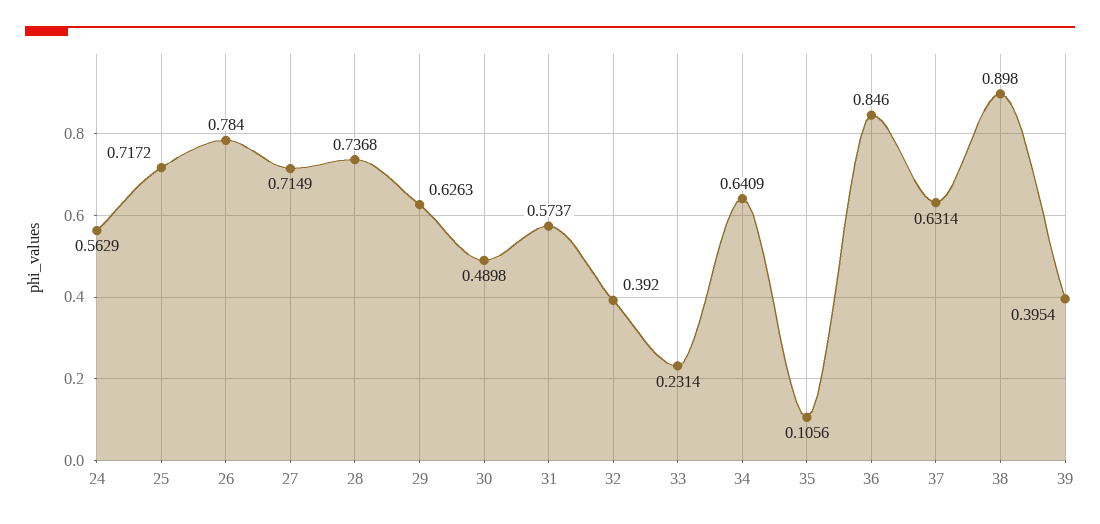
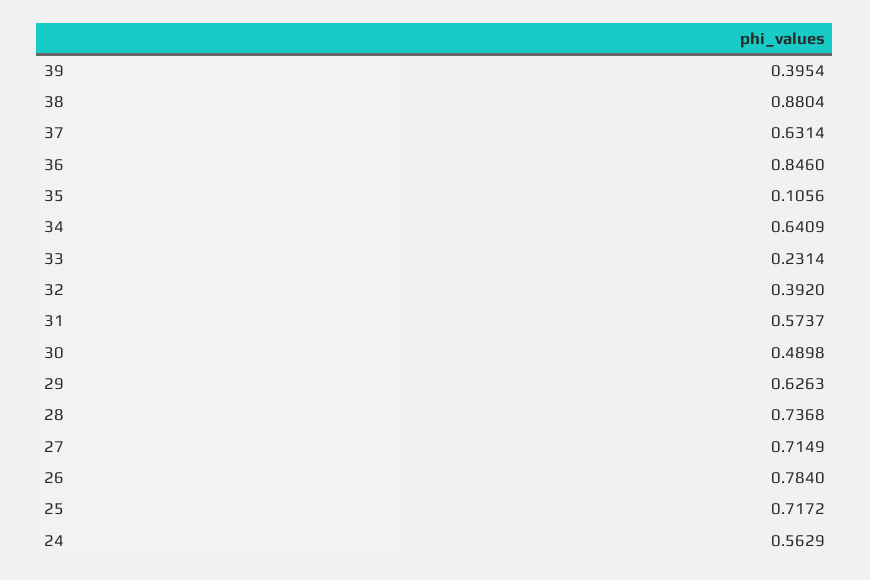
  {
    "24": 0.5629,
    "25": 0.7172,
    "26": 0.784,
    "27": 0.7149,
    "28": 0.7368,
    "29": 0.6263,
    "30": 0.4898,
    "31": 0.5737,
    "32": 0.392,
    "33": 0.2314,
    "34": 0.6409,
    "35": 0.1056,
    "36": 0.846,
    "37": 0.6314,
-   "38": 0.898,
+   "38": 0.8804,
    "39": 0.3954
  }

